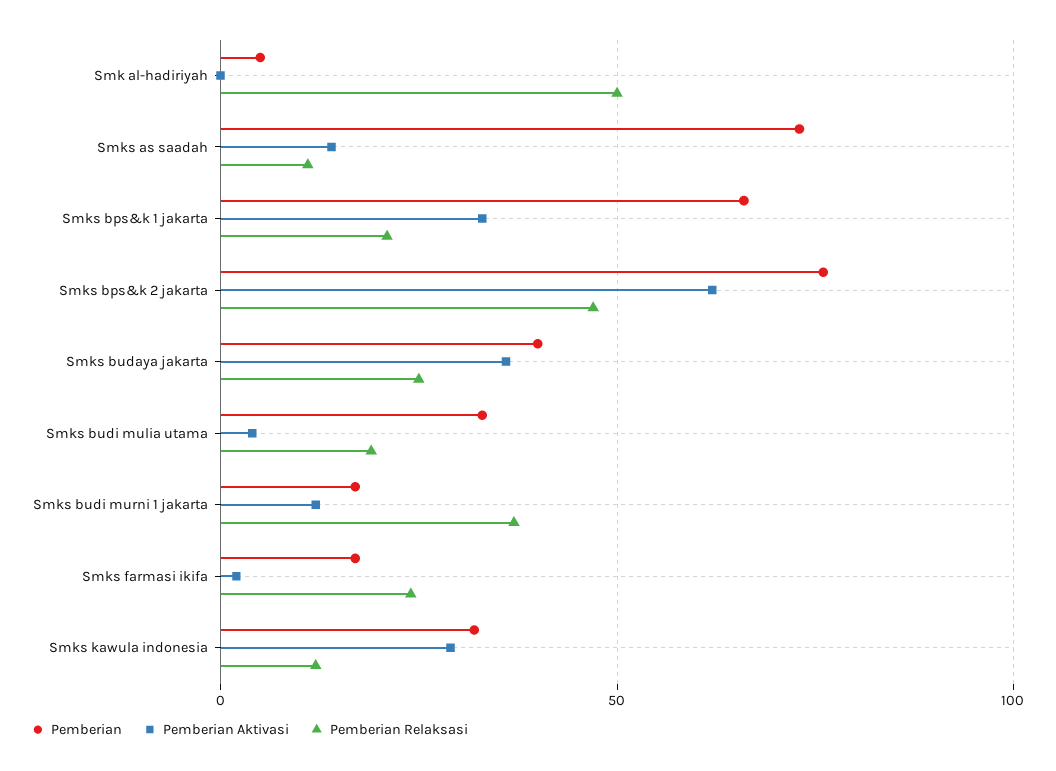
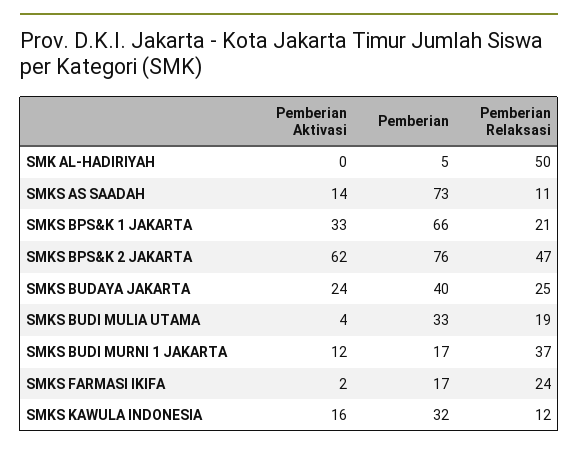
  {
    "Pemberian": {
      "Smk al-hadiriyah": 5,
      "Smks as saadah": 73,
      "Smks bps&k 1 jakarta": 66,
      "Smks bps&k 2 jakarta": 76,
      "Smks budaya jakarta": 40,
      "Smks budi mulia utama": 33,
      "Smks budi murni 1 jakarta": 17,
      "Smks farmasi ikifa": 17,
      "Smks kawula indonesia": 32
    },
    "Pemberian Aktivasi": {
      "Smk al-hadiriyah": 0,
      "Smks as saadah": 14,
      "Smks bps&k 1 jakarta": 33,
      "Smks bps&k 2 jakarta": 62,
-     "Smks budaya jakarta": 35,
+     "Smks budaya jakarta": 24,
      "Smks budi mulia utama": 4,
      "Smks budi murni 1 jakarta": 12,
      "Smks farmasi ikifa": 2,
-     "Smks kawula indonesia": 30
+     "Smks kawula indonesia": 16
    },
    "Pemberian Relaksasi": {
      "Smk al-hadiriyah": 50,
      "Smks as saadah": 11,
      "Smks bps&k 1 jakarta": 21,
      "Smks bps&k 2 jakarta": 47,
      "Smks budaya jakarta": 25,
      "Smks budi mulia utama": 19,
      "Smks budi murni 1 jakarta": 37,
      "Smks farmasi ikifa": 24,
      "Smks kawula indonesia": 12
    }
  }

